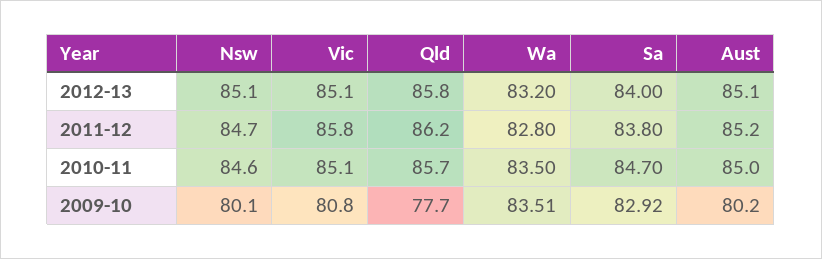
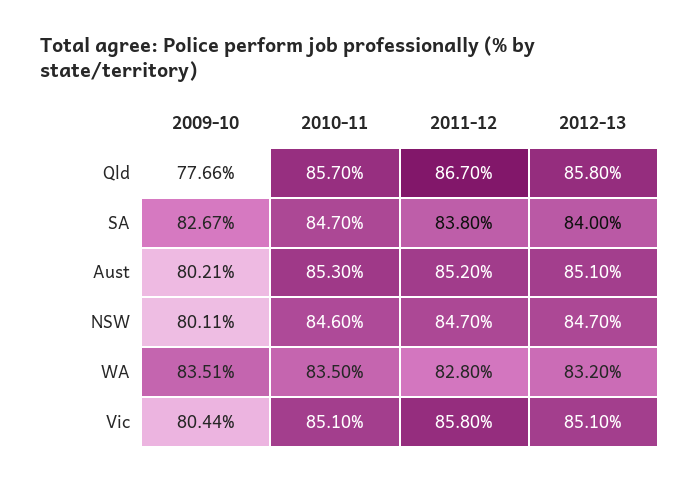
  {
    "Nsw": {
-     "2012-13": 85.1,
+     "2012-13": 84.7,
      "2011-12": 84.7,
      "2010-11": 84.6,
      "2009-10": 80.11
    },
    "Vic": {
      "2012-13": 85.1,
      "2011-12": 85.8,
      "2010-11": 85.1,
-     "2009-10": 80.8
+     "2009-10": 80.44
    },
    "Qld": {
      "2012-13": 85.8,
-     "2011-12": 86.2,
+     "2011-12": 86.7,
      "2010-11": 85.7,
      "2009-10": 77.66
    },
    "Wa": {
      "2012-13": 83.2,
      "2011-12": 82.8,
      "2010-11": 83.5,
      "2009-10": 83.51
    },
    "Sa": {
      "2012-13": 84,
      "2011-12": 83.8,
      "2010-11": 84.7,
-     "2009-10": 82.92
+     "2009-10": 82.67
    },
    "Aust": {
      "2012-13": 85.1,
      "2011-12": 85.2,
-     "2010-11": 85,
+     "2010-11": 85.3,
      "2009-10": 80.21
    }
  }

